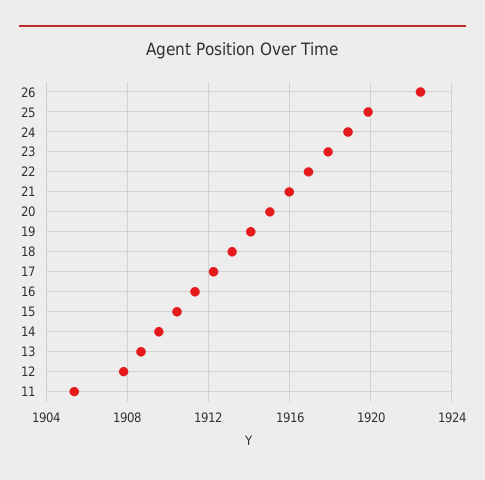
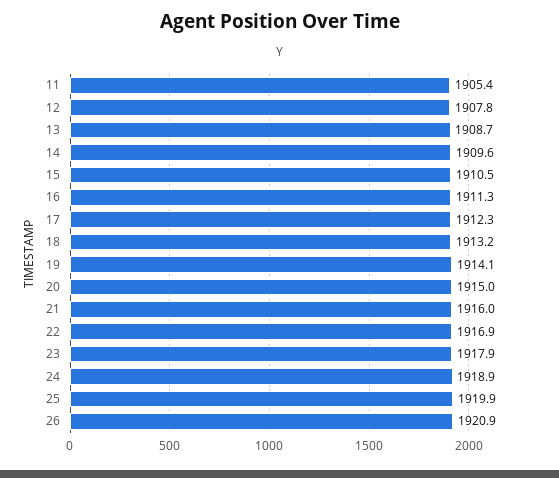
  {
-   "26": 1922.5,
+   "26": 1920.9,
    "25": 1919.9,
    "24": 1918.9,
    "23": 1917.9,
    "22": 1916.9,
    "21": 1916,
    "20": 1915,
    "19": 1914.1,
    "18": 1913.2,
    "17": 1912.3,
    "16": 1911.3,
    "15": 1910.5,
    "14": 1909.6,
    "13": 1908.7,
    "12": 1907.8,
    "11": 1905.4
  }

